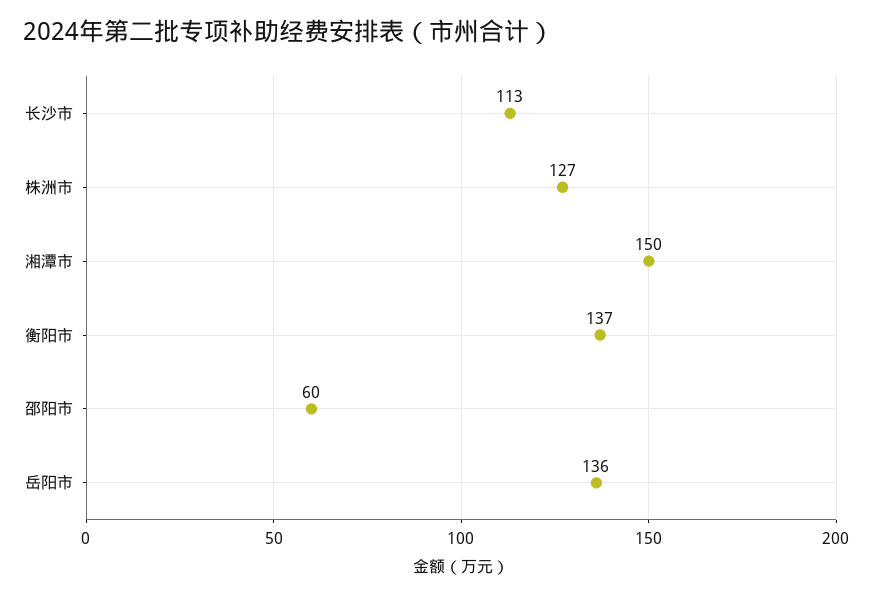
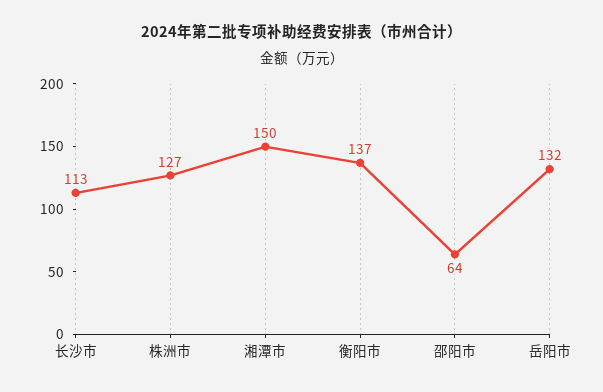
  {
    "长沙市": 113,
    "株洲市": 127,
    "湘潭市": 150,
    "衡阳市": 137,
-   "邵阳市": 60,
+   "邵阳市": 64,
-   "岳阳市": 136
+   "岳阳市": 132
  }

